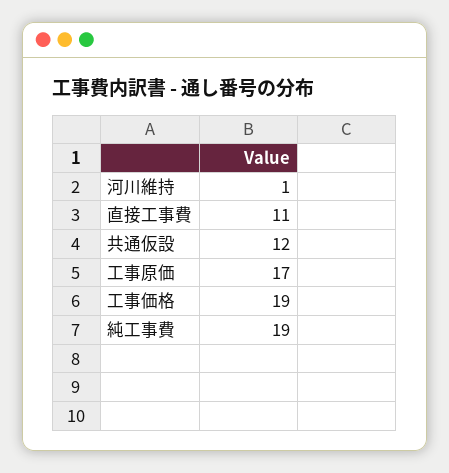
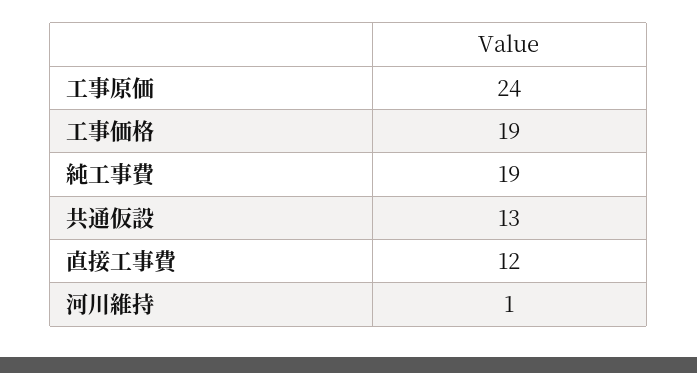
  {
    "河川維持": 1,
-   "直接工事費": 11,
+   "直接工事費": 12,
-   "共通仮設": 12,
+   "共通仮設": 13,
-   "工事原価": 17,
+   "工事原価": 24,
    "工事価格": 19,
    "純工事費": 19
  }

